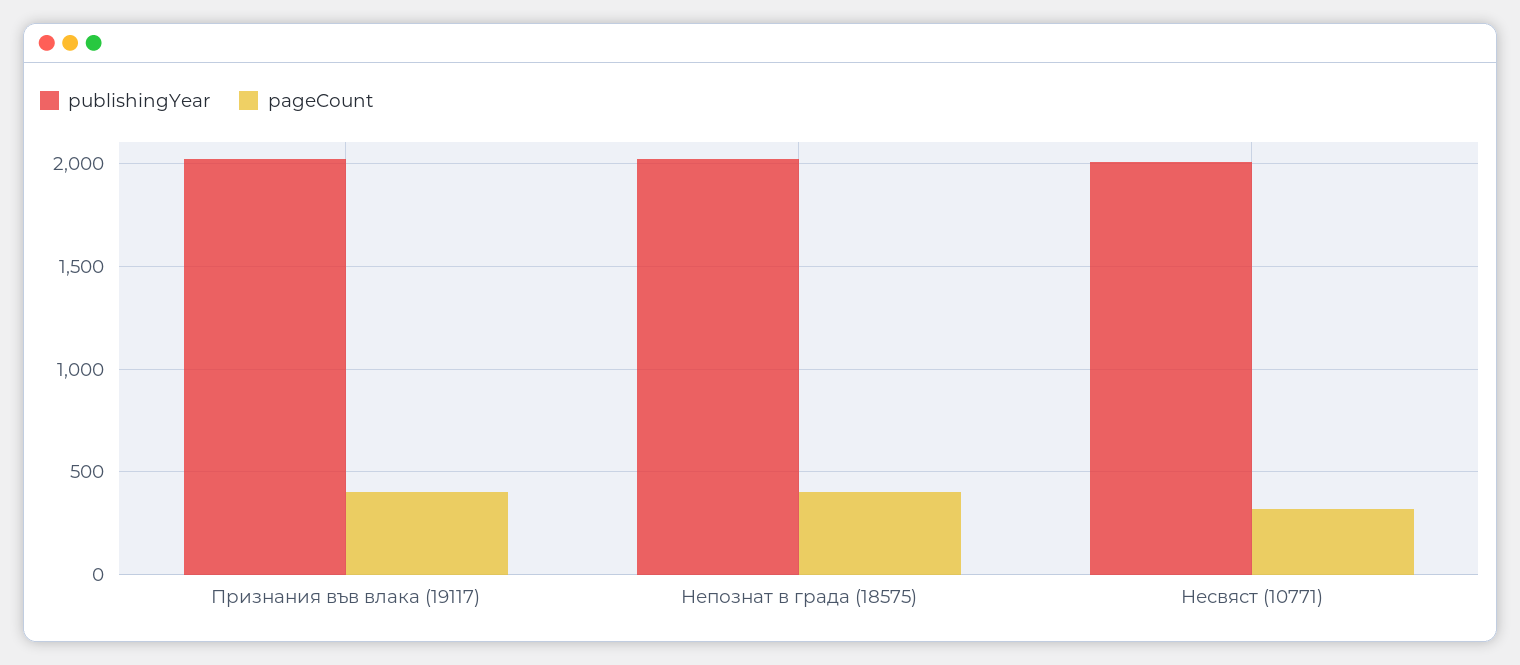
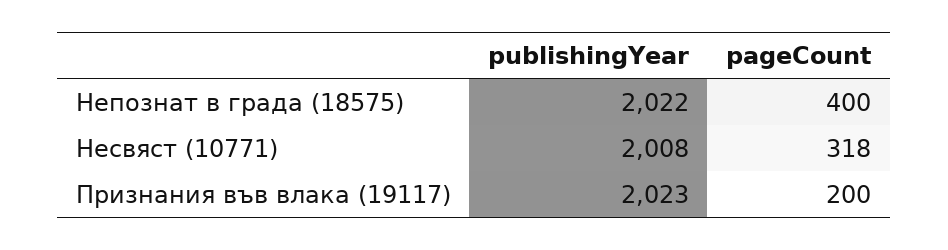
  {
    "publishingYear": {
      "Признания във влака (19117)": 2023,
      "Непознат в града (18575)": 2022,
      "Несвяст (10771)": 2008
    },
    "pageCount": {
-     "Признания във влака (19117)": 400,
+     "Признания във влака (19117)": 200,
      "Непознат в града (18575)": 400,
      "Несвяст (10771)": 318
    }
  }

